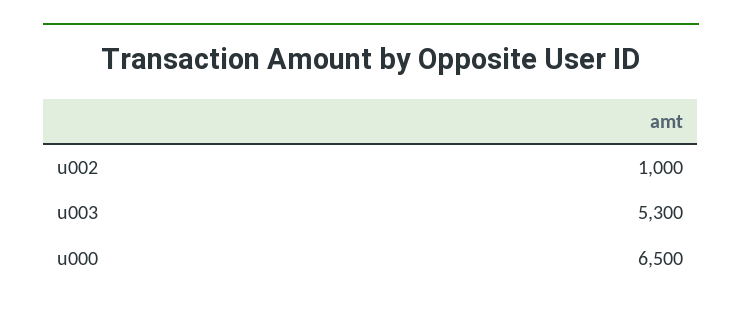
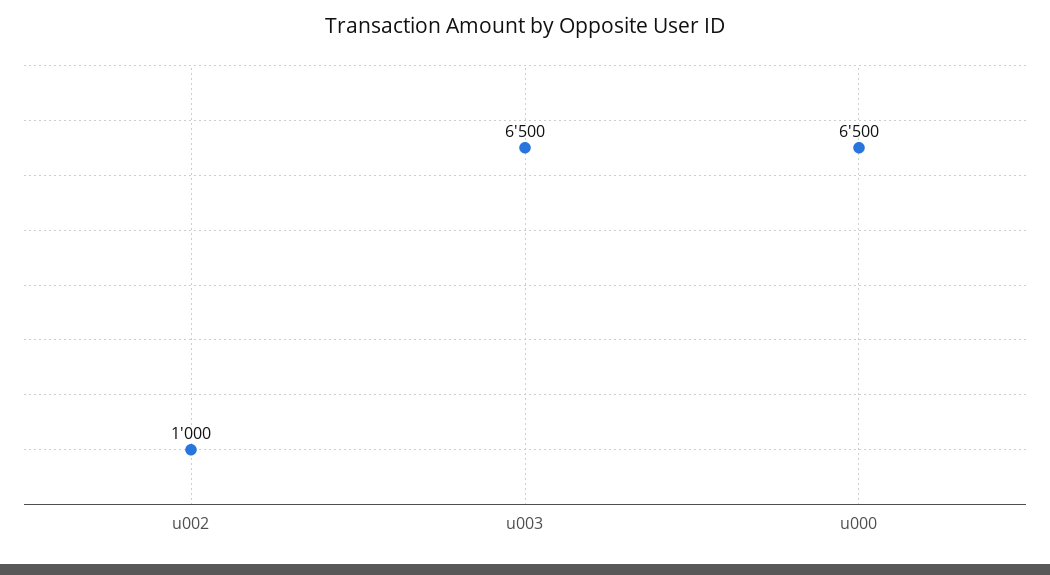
  {
    "u002": 1000,
-   "u003": 5300,
+   "u003": 6500,
    "u000": 6500
  }

